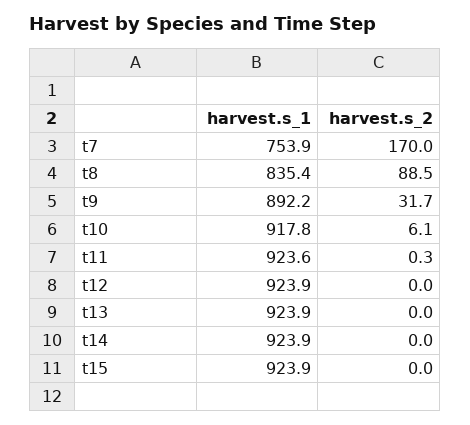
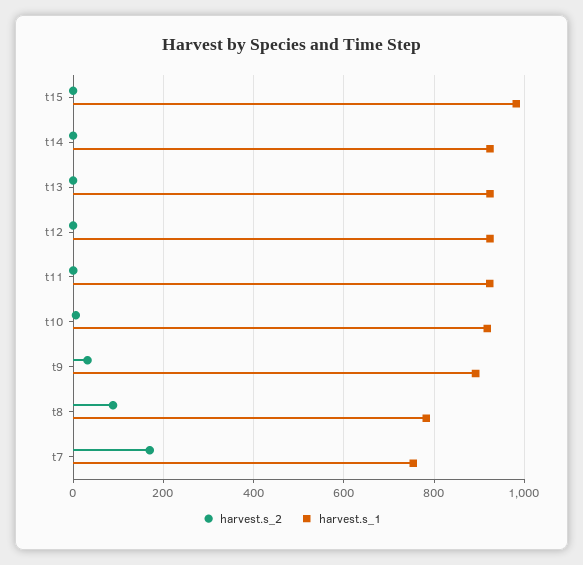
  {
    "harvest.s_1": {
      "t7": 753.9,
-     "t8": 835.4,
+     "t8": 780,
      "t9": 892.2,
      "t10": 917.8,
      "t11": 923.6,
      "t12": 923.9,
      "t13": 923.9,
      "t14": 923.9,
-     "t15": 923.9
+     "t15": 980
    },
    "harvest.s_2": {
      "t7": 170,
      "t8": 88.5,
      "t9": 31.7,
      "t10": 6.1,
      "t11": 0.3,
      "t12": 0,
      "t13": 0,
      "t14": 0,
      "t15": 0
    }
  }

